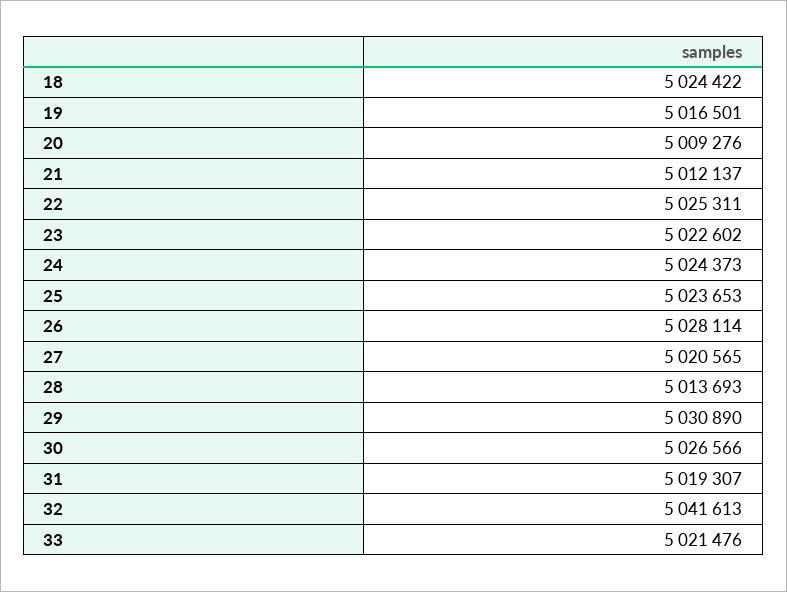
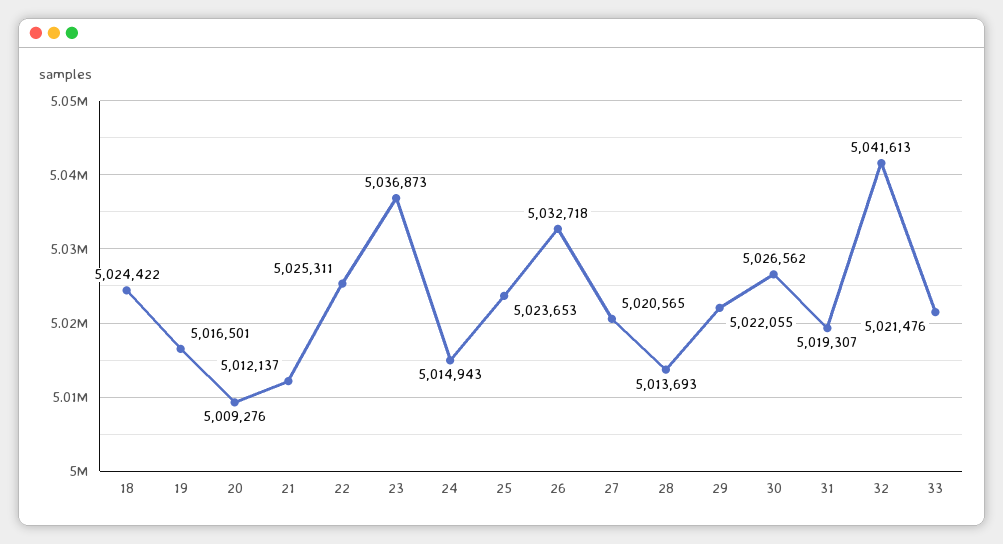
  {
    "18": 5024422,
    "19": 5016501,
    "20": 5009276,
    "21": 5012137,
    "22": 5025311,
-   "23": 5022602,
+   "23": 5036873,
-   "24": 5024373,
+   "24": 5014943,
    "25": 5023653,
-   "26": 5028114,
+   "26": 5032718,
    "27": 5020565,
    "28": 5013693,
-   "29": 5030890,
+   "29": 5022055,
-   "30": 5026566,
+   "30": 5026562,
    "31": 5019307,
    "32": 5041613,
    "33": 5021476
  }

